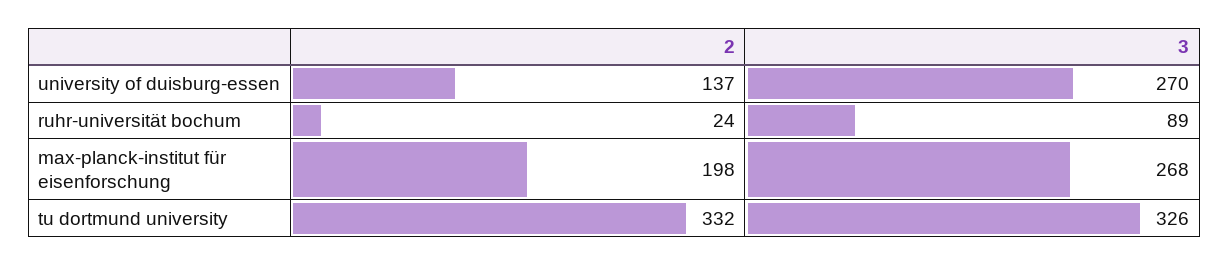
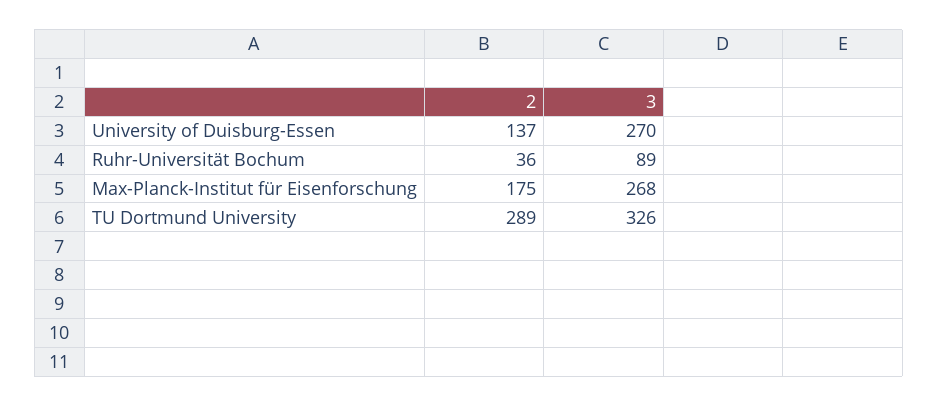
  {
    "2": {
      "university of duisburg-essen": 137,
-     "ruhr-universität bochum": 24,
+     "ruhr-universität bochum": 36,
-     "max-planck-institut für eisenforschung": 198,
+     "max-planck-institut für eisenforschung": 175,
-     "tu dortmund university": 332
+     "tu dortmund university": 289
    },
    "3": {
      "university of duisburg-essen": 270,
      "ruhr-universität bochum": 89,
      "max-planck-institut für eisenforschung": 268,
      "tu dortmund university": 326
    }
  }

